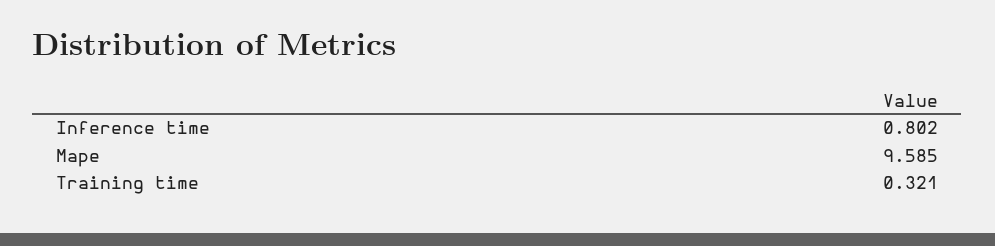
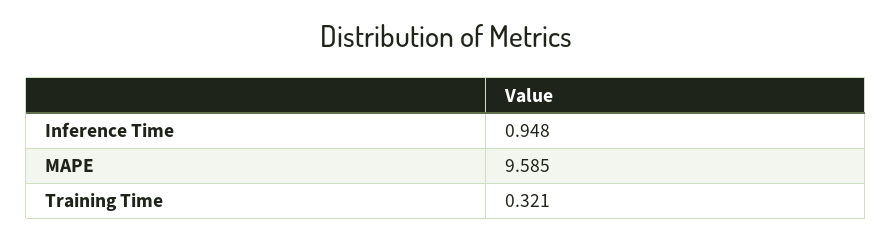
  {
-   "Inference time": 0.802,
+   "Inference time": 0.948,
    "Mape": 9.585,
    "Training time": 0.321
  }

